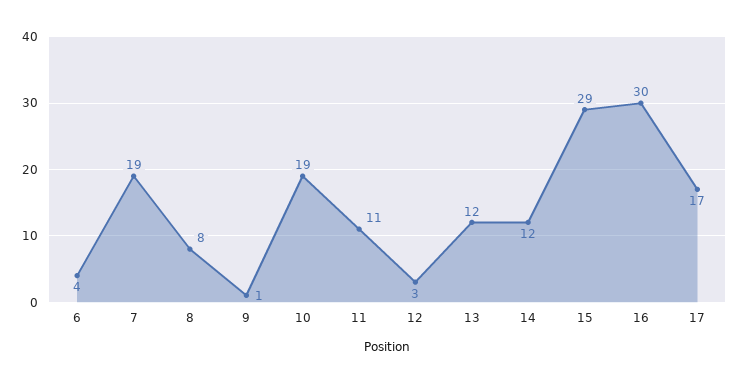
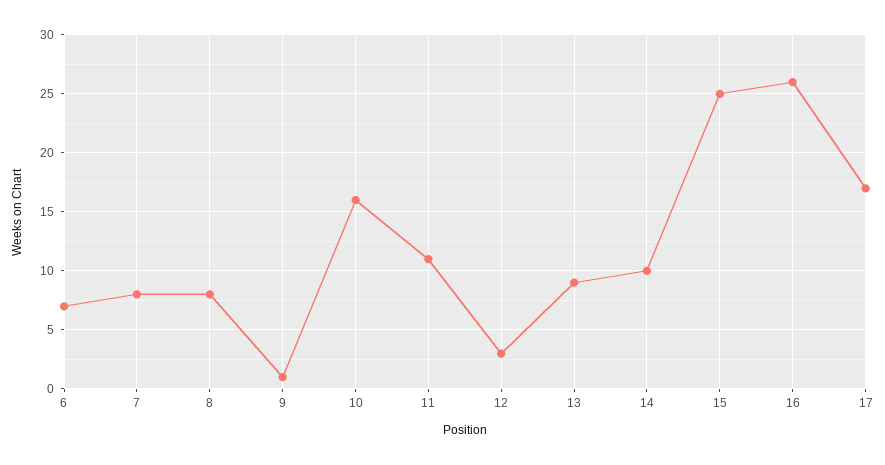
  {
-   "6": 4,
+   "6": 7,
-   "7": 19,
+   "7": 8,
    "8": 8,
    "9": 1,
-   "10": 19,
+   "10": 16,
    "11": 11,
    "12": 3,
-   "13": 12,
+   "13": 9,
-   "14": 12,
+   "14": 10,
-   "15": 29,
+   "15": 25,
-   "16": 30,
+   "16": 26,
    "17": 17
  }

